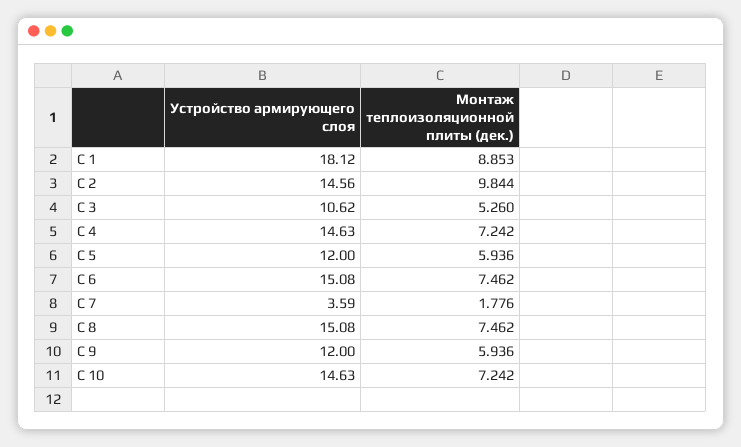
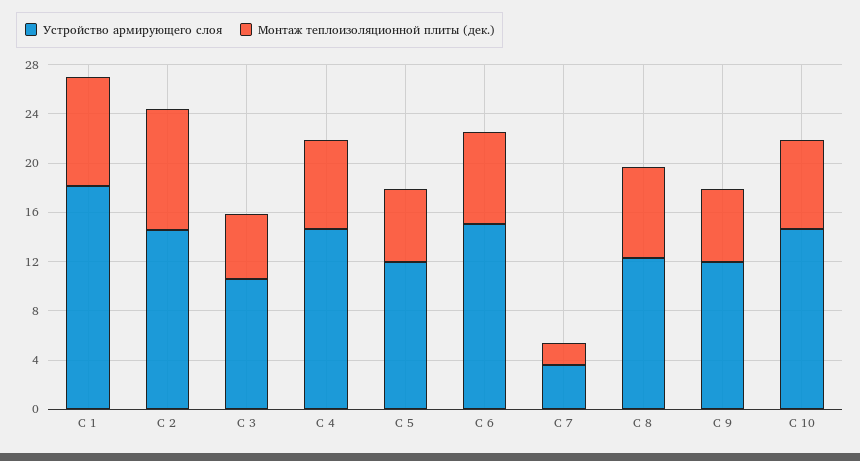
  {
    "Устройство армирующего слоя": {
      "С 1": 18.12,
      "С 2": 14.56,
      "С 3": 10.62,
      "С 4": 14.63,
      "С 5": 12,
      "С 6": 15.08,
      "С 7": 3.59,
-     "С 8": 15.08,
+     "С 8": 12,
      "С 9": 12,
      "С 10": 14.63
    },
    "Монтаж теплоизоляционной плиты (дек.)": {
      "С 1": 8.853,
      "С 2": 9.844,
      "С 3": 5.26,
      "С 4": 7.242,
      "С 5": 5.936,
      "С 6": 7.462,
      "С 7": 1.776,
      "С 8": 7.462,
      "С 9": 5.936,
      "С 10": 7.242
    }
  }

